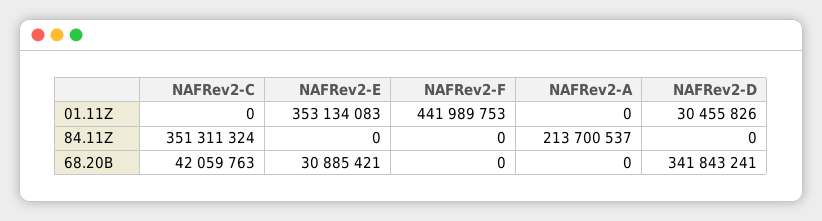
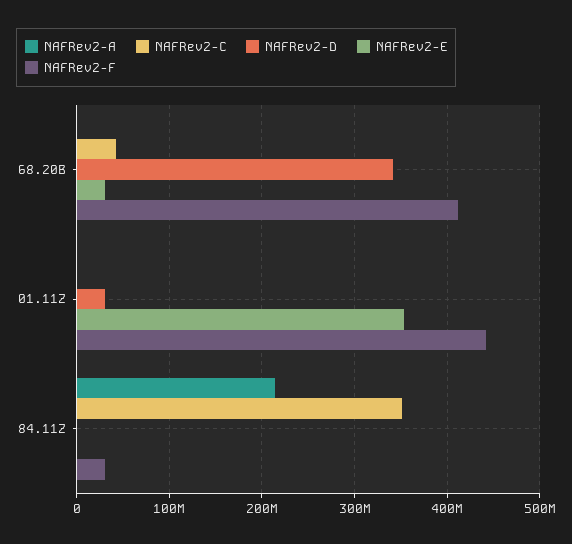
  {
    "NAFRev2-C": {
      "01.11Z": 0,
      "84.11Z": 351311324,
      "68.20B": 42059763
    },
    "NAFRev2-E": {
      "01.11Z": 353134083,
      "84.11Z": 0,
      "68.20B": 30885421
    },
    "NAFRev2-F": {
      "01.11Z": 441989753,
-     "84.11Z": 0,
+     "84.11Z": 30000000,
-     "68.20B": 0
+     "68.20B": 410000000
    },
    "NAFRev2-A": {
      "01.11Z": 0,
      "84.11Z": 213700537,
      "68.20B": 0
    },
    "NAFRev2-D": {
      "01.11Z": 30455826,
      "84.11Z": 0,
      "68.20B": 341843241
    }
  }

